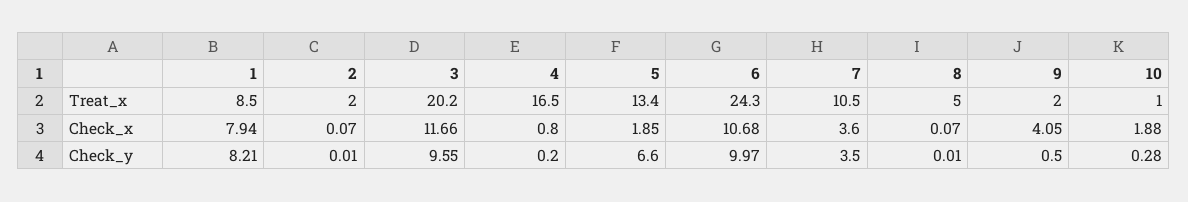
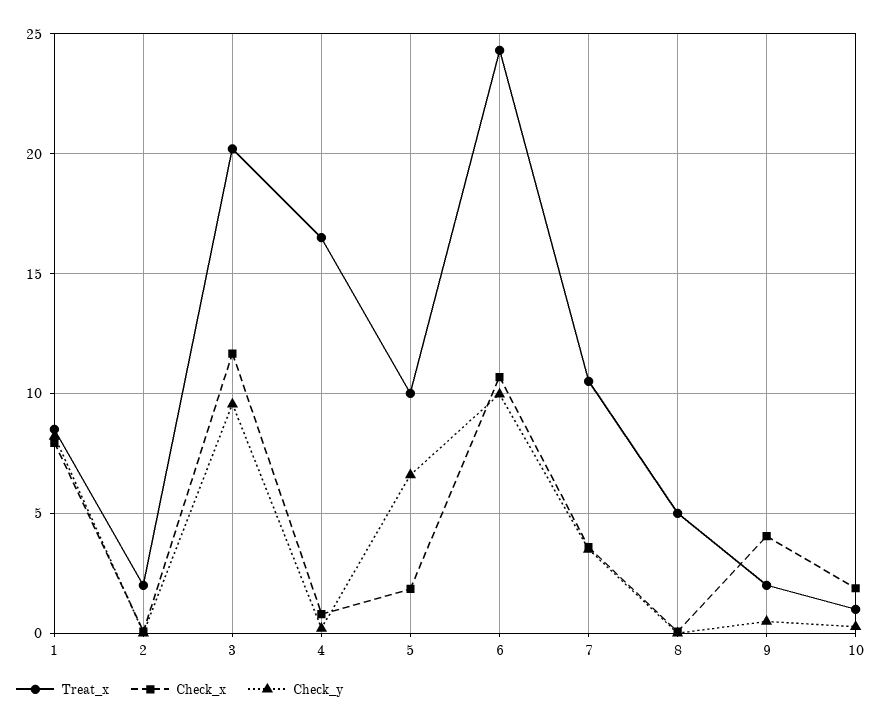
  {
    "Treat_x": {
      "1": 8.5,
      "2": 2,
      "3": 20.2,
      "4": 16.5,
-     "5": 13.4,
+     "5": 10,
      "6": 24.3,
      "7": 10.5,
      "8": 5,
      "9": 2,
      "10": 1
    },
    "Check_x": {
      "1": 7.94,
      "2": 0.07,
      "3": 11.66,
      "4": 0.8,
      "5": 1.85,
      "6": 10.68,
      "7": 3.6,
      "8": 0.07,
      "9": 4.05,
      "10": 1.88
    },
    "Check_y": {
      "1": 8.21,
      "2": 0.01,
      "3": 9.55,
      "4": 0.2,
      "5": 6.6,
      "6": 9.97,
      "7": 3.5,
      "8": 0.01,
      "9": 0.5,
      "10": 0.28
    }
  }

